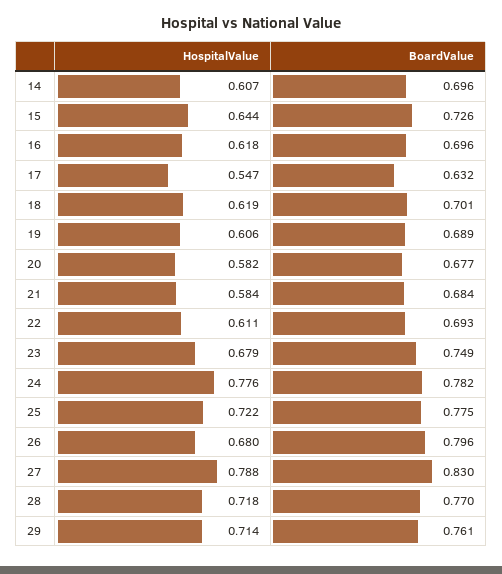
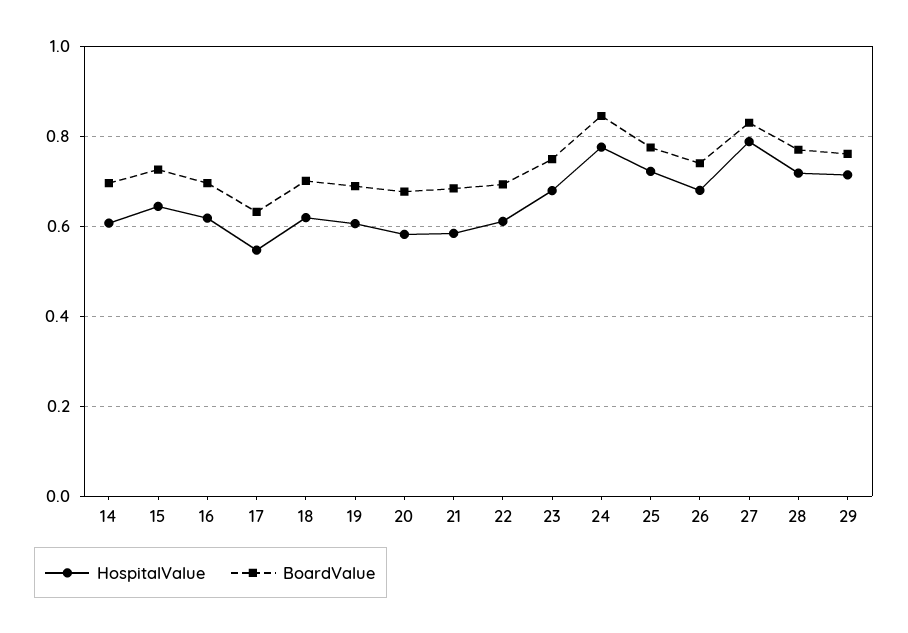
  {
    "HospitalValue": {
      "14": 0.607,
      "15": 0.644,
      "16": 0.618,
      "17": 0.547,
      "18": 0.619,
      "19": 0.606,
      "20": 0.582,
      "21": 0.584,
      "22": 0.611,
      "23": 0.679,
      "24": 0.776,
      "25": 0.722,
      "26": 0.68,
      "27": 0.788,
      "28": 0.718,
      "29": 0.714
    },
    "BoardValue": {
      "14": 0.696,
      "15": 0.726,
      "16": 0.696,
      "17": 0.632,
      "18": 0.701,
      "19": 0.689,
      "20": 0.677,
      "21": 0.684,
      "22": 0.693,
      "23": 0.749,
-     "24": 0.782,
+     "24": 0.84,
      "25": 0.775,
-     "26": 0.796,
+     "26": 0.74,
      "27": 0.83,
      "28": 0.77,
      "29": 0.761
    }
  }

